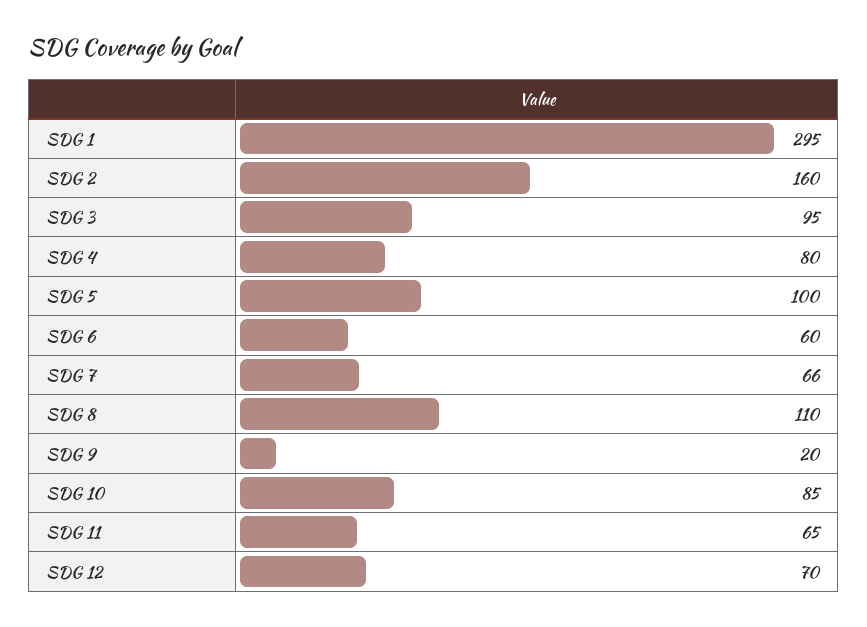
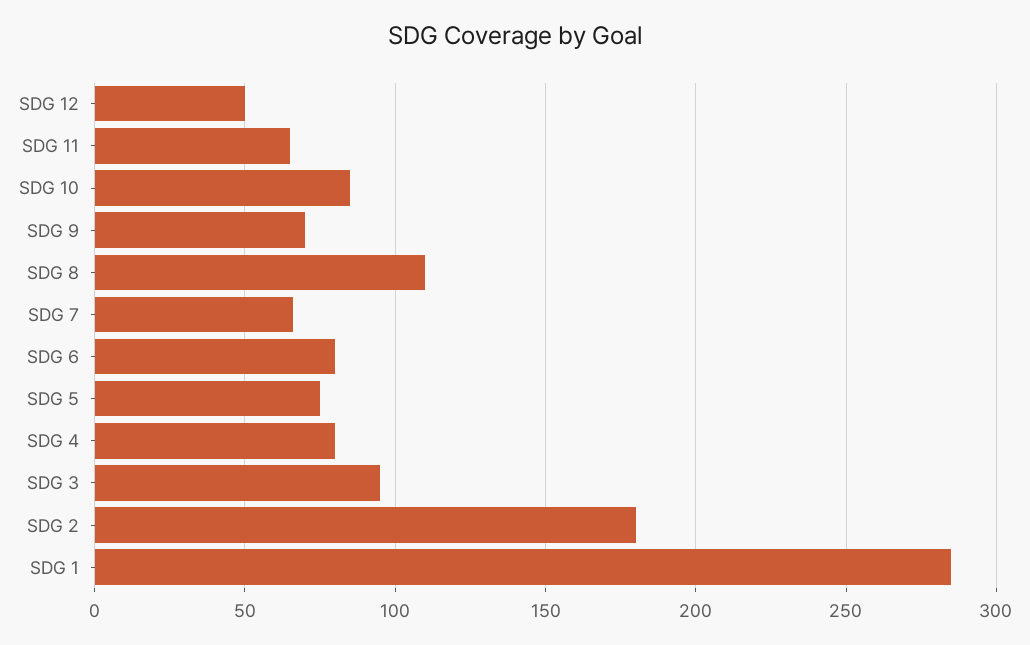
  {
-   "SDG 1": 295,
+   "SDG 1": 285,
-   "SDG 2": 160,
+   "SDG 2": 180,
    "SDG 3": 95,
    "SDG 4": 80,
-   "SDG 5": 100,
+   "SDG 5": 75,
-   "SDG 6": 60,
+   "SDG 6": 80,
    "SDG 7": 66,
    "SDG 8": 110,
-   "SDG 9": 20,
+   "SDG 9": 70,
    "SDG 10": 85,
    "SDG 11": 65,
-   "SDG 12": 70
+   "SDG 12": 50
  }

